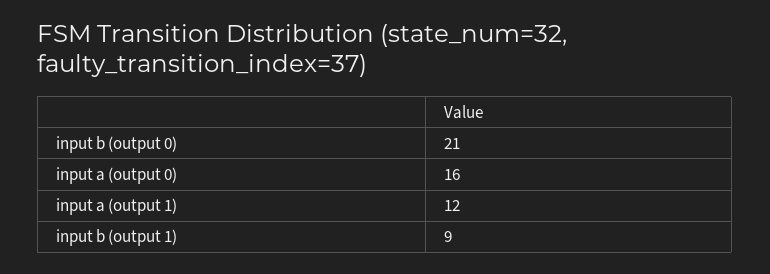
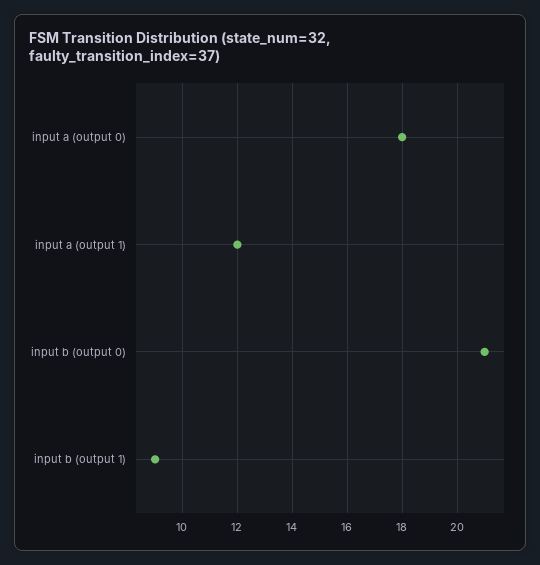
  {
    "input b (output 0)": 21,
-   "input a (output 0)": 16,
+   "input a (output 0)": 18,
    "input a (output 1)": 12,
    "input b (output 1)": 9
  }

